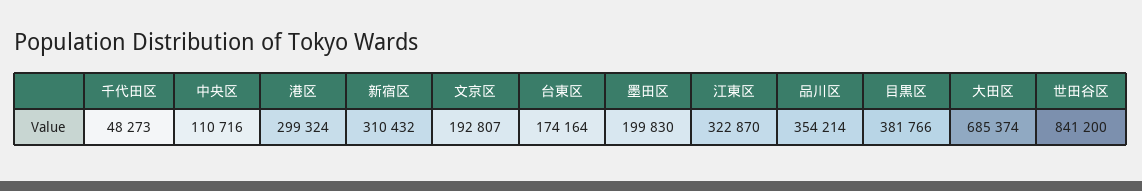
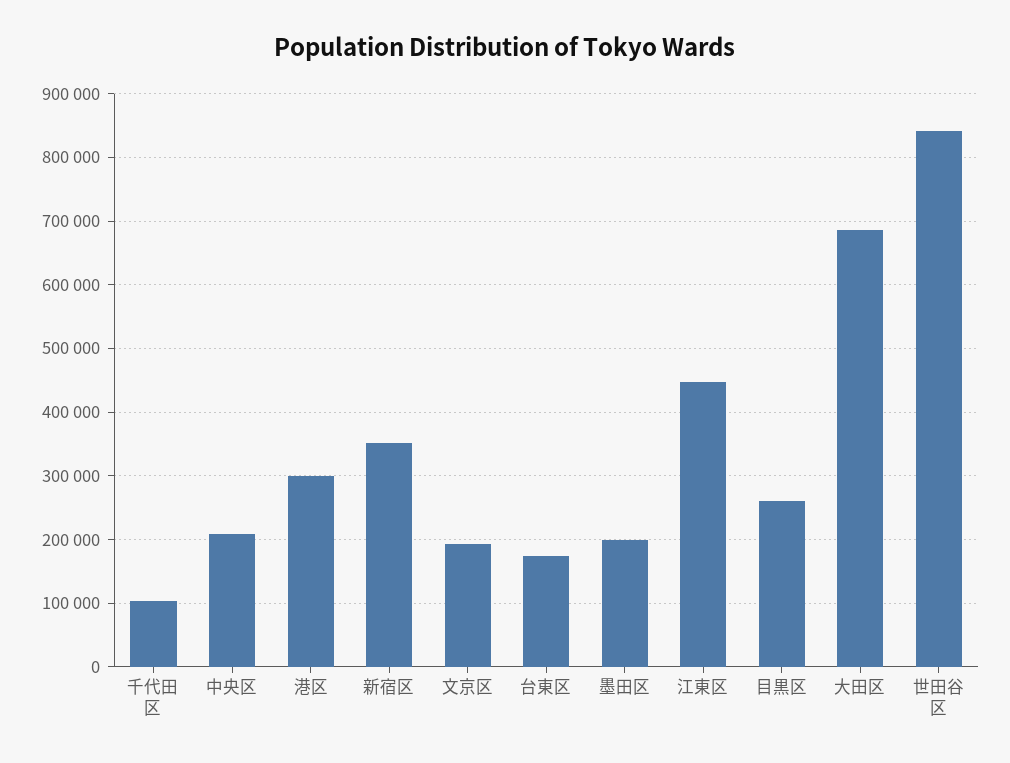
  {
-   "千代田区": 48273,
+   "千代田区": 100000,
-   "中央区": 110716,
+   "中央区": 210000,
    "港区": 299324,
-   "新宿区": 310432,
+   "新宿区": 350000,
    "文京区": 192807,
    "台東区": 174164,
    "墨田区": 199830,
-   "江東区": 322870,
+   "江東区": 450000,
-   "品川区": 354214,
-   "目黒区": 381766,
+   "目黒区": 260000,
    "大田区": 685374,
    "世田谷区": 841200
  }

